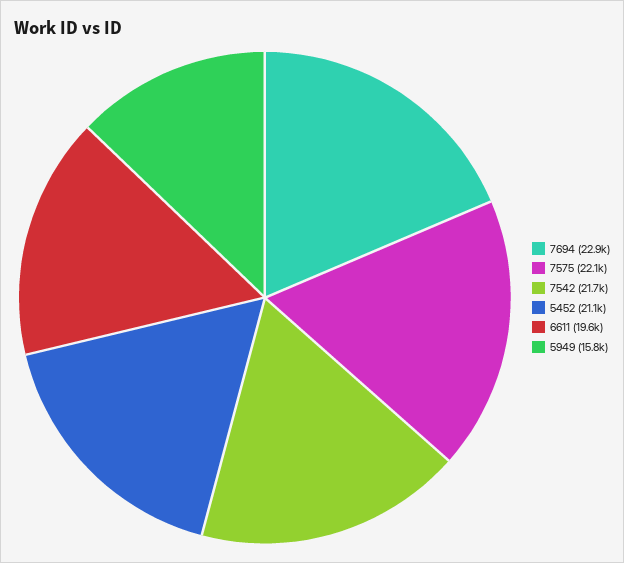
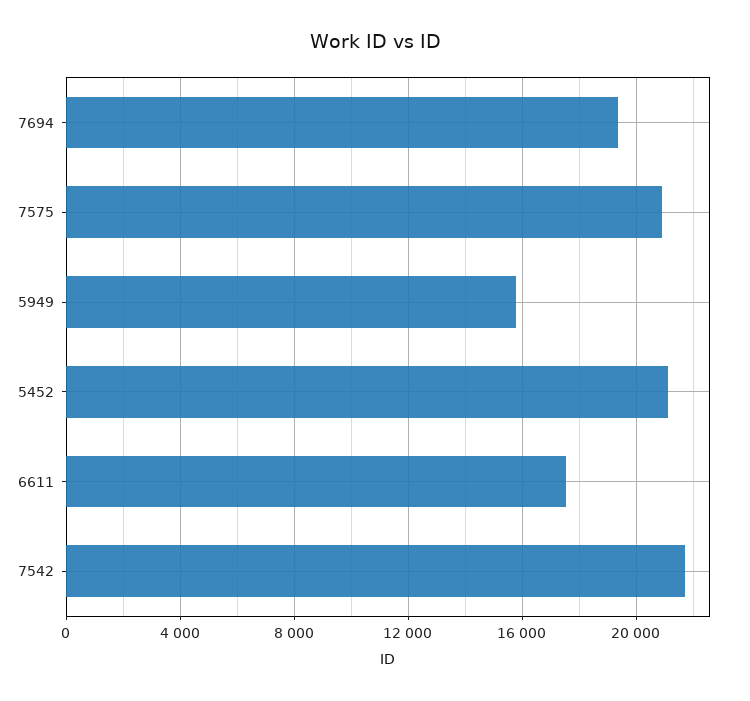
  {
-   "7694": 22900,
+   "7694": 19500,
-   "7575": 22100,
+   "7575": 21000,
    "7542": 21700,
    "5452": 21100,
-   "6611": 19600,
+   "6611": 17500,
    "5949": 15800
  }

